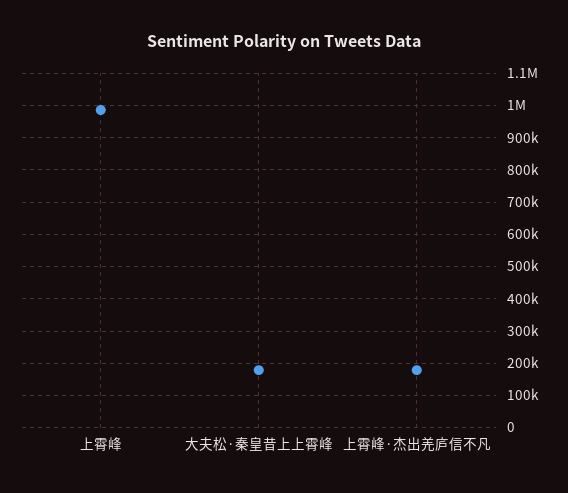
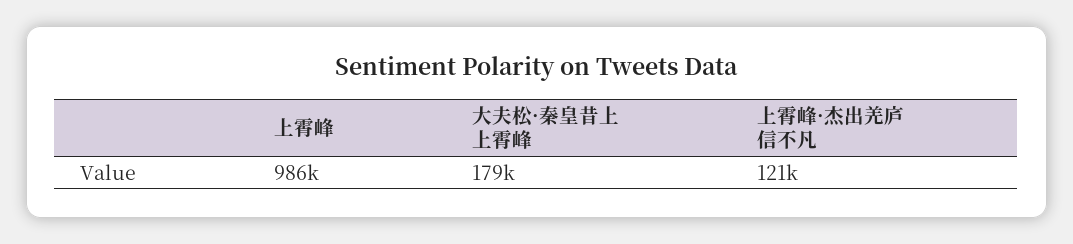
  {
    "上霄峰": 986000,
    "大夫松·秦皇昔上上霄峰": 179000,
-   "上霄峰·杰出羌庐信不凡": 180000
+   "上霄峰·杰出羌庐信不凡": 121000
  }

